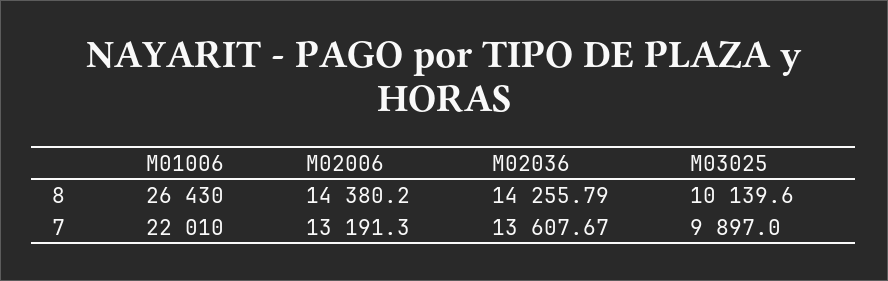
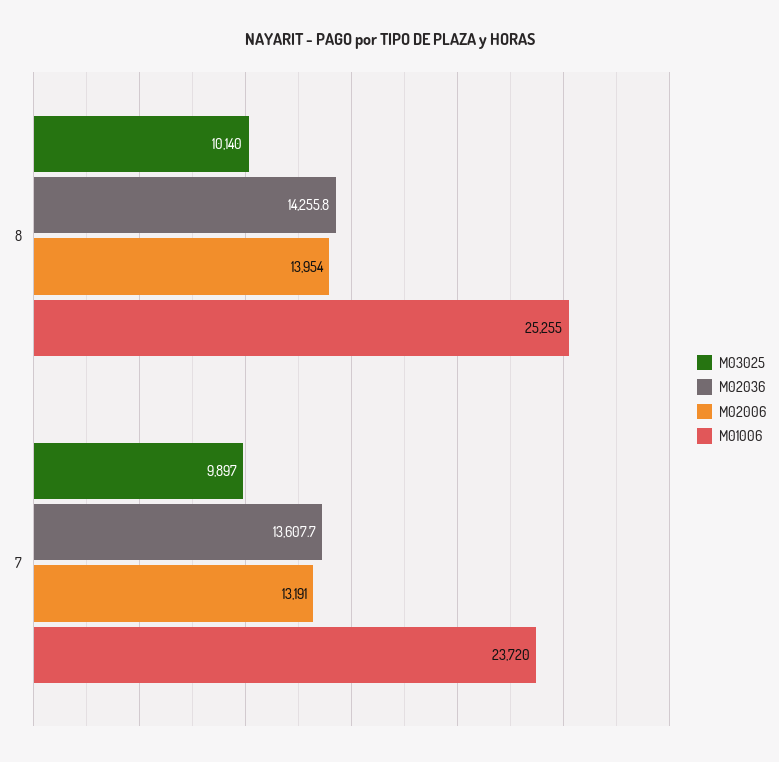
  {
    "M01006": {
-     "8": 26430,
+     "8": 25255,
-     "7": 22010
+     "7": 23720
    },
    "M02006": {
-     "8": 14380.2,
+     "8": 13954,
      "7": 13191.3
    },
    "M02036": {
      "8": 14255.79,
      "7": 13607.67
    },
    "M03025": {
      "8": 10139.6,
      "7": 9897
    }
  }

